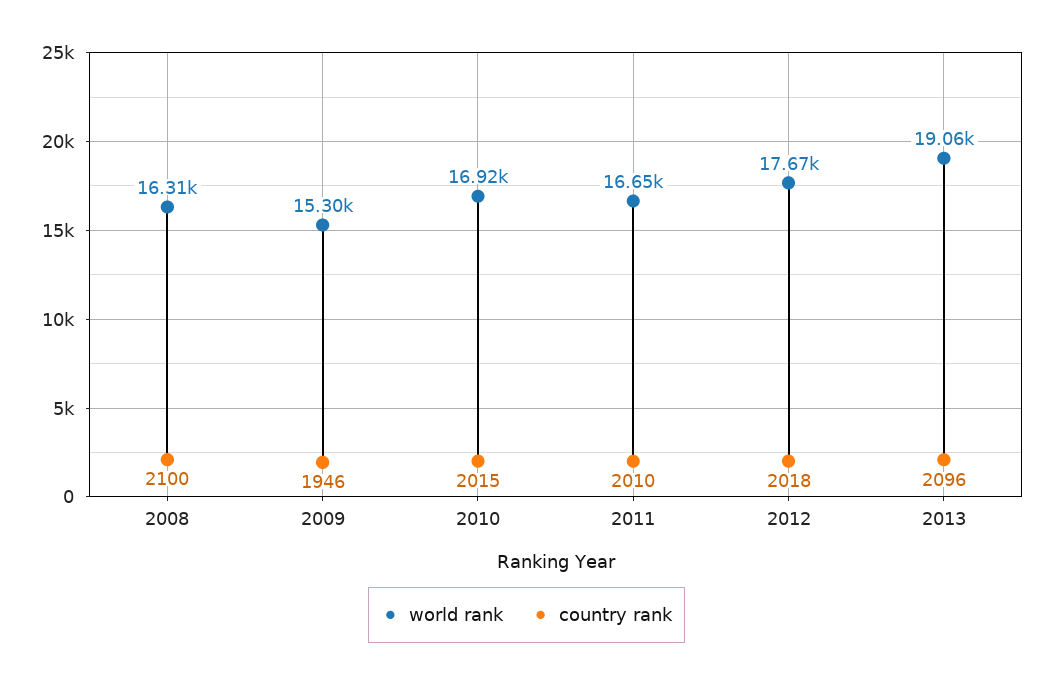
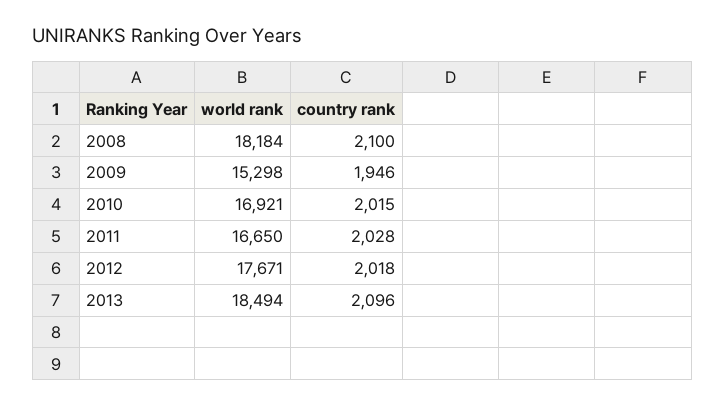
  {
    "world rank": {
-     "2008": 16310,
+     "2008": 18184,
      "2009": 15298,
      "2010": 16921,
      "2011": 16650,
      "2012": 17671,
-     "2013": 19060
+     "2013": 18494
    },
    "country rank": {
      "2008": 2100,
      "2009": 1946,
      "2010": 2015,
-     "2011": 2010,
+     "2011": 2028,
      "2012": 2018,
      "2013": 2096
    }
  }

